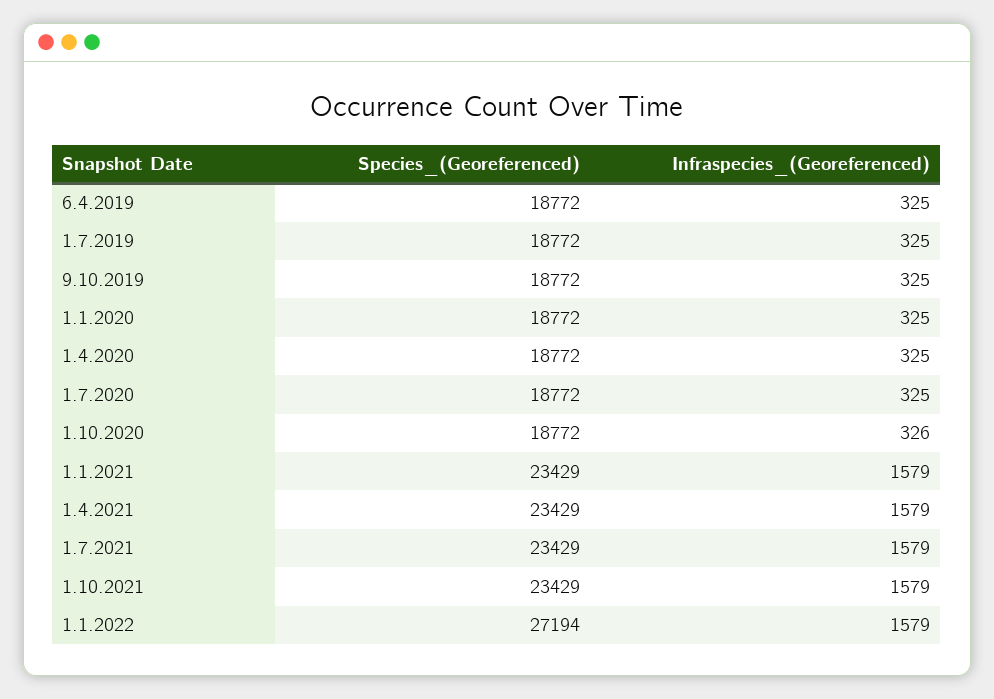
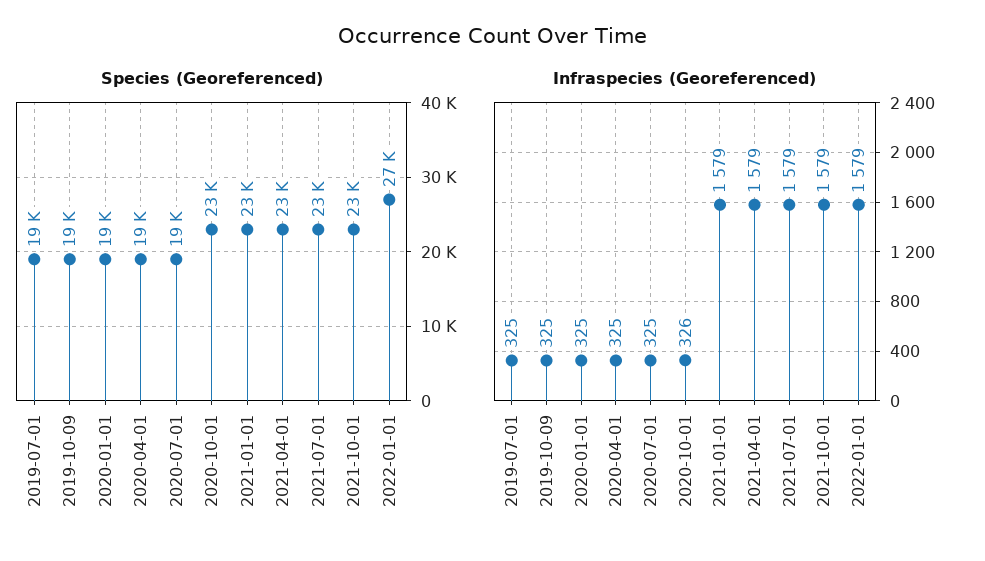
  {
    "Species_(Georeferenced)": {
-     "6.4.2019": 18772,
      "1.7.2019": 18772,
      "9.10.2019": 18772,
      "1.1.2020": 18772,
      "1.4.2020": 18772,
      "1.7.2020": 18772,
-     "1.10.2020": 18772,
+     "1.10.2020": 23000,
      "1.1.2021": 23429,
      "1.4.2021": 23429,
      "1.7.2021": 23429,
      "1.10.2021": 23429,
      "1.1.2022": 27194
    },
    "Infraspecies_(Georeferenced)": {
-     "6.4.2019": 325,
      "1.7.2019": 325,
      "9.10.2019": 325,
      "1.1.2020": 325,
      "1.4.2020": 325,
      "1.7.2020": 325,
      "1.10.2020": 326,
      "1.1.2021": 1579,
      "1.4.2021": 1579,
      "1.7.2021": 1579,
      "1.10.2021": 1579,
      "1.1.2022": 1579
    }
  }

